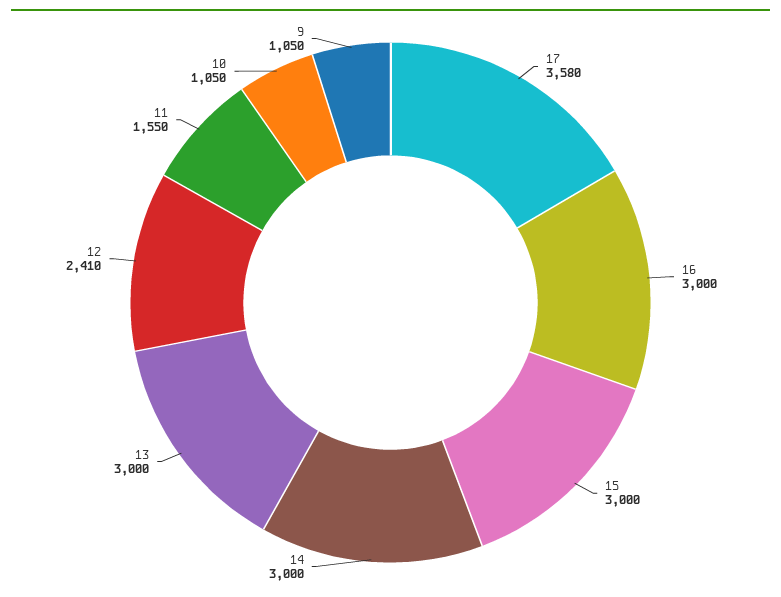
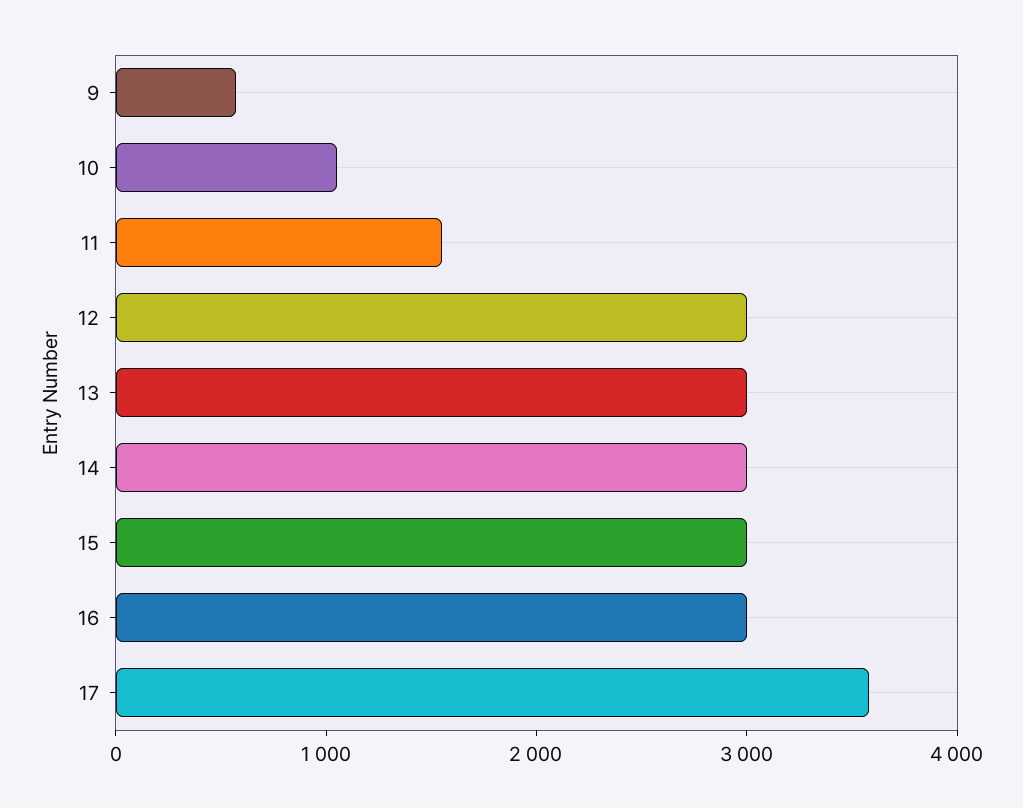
  {
    "17": 3580,
    "16": 3000,
    "15": 3000,
    "14": 3000,
    "13": 3000,
-   "12": 2410,
+   "12": 3000,
    "11": 1550,
    "10": 1050,
-   "9": 1050
+   "9": 600
  }

